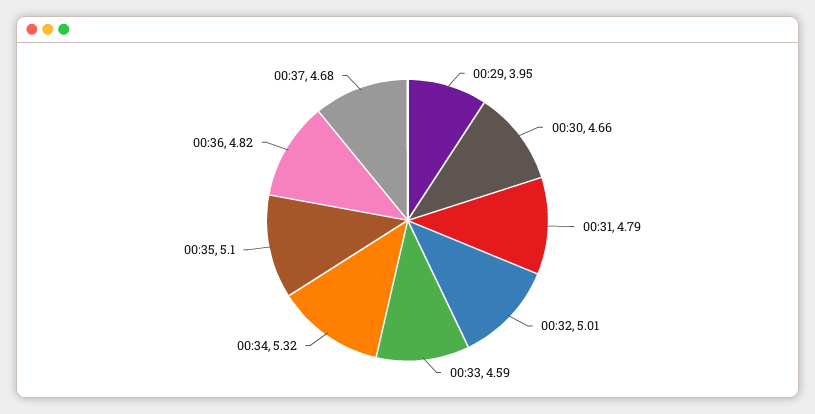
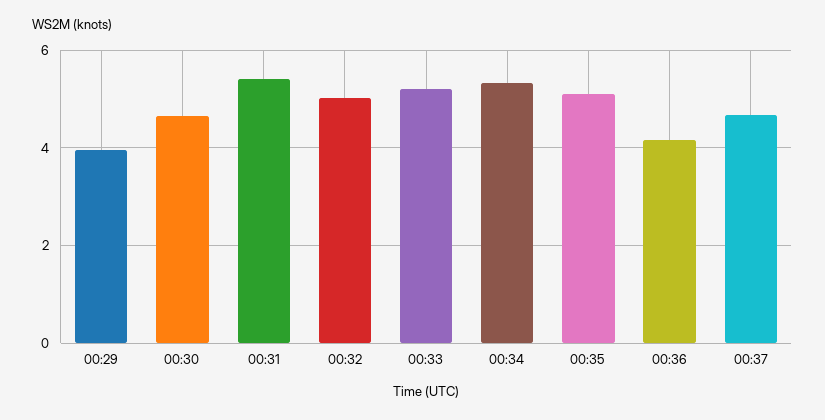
  {
    "00:29": 3.95,
    "00:30": 4.66,
-   "00:31": 4.79,
+   "00:31": 5.4,
    "00:32": 5.01,
-   "00:33": 4.59,
+   "00:33": 5.2,
    "00:34": 5.32,
    "00:35": 5.1,
-   "00:36": 4.82,
+   "00:36": 4.2,
    "00:37": 4.68
  }

